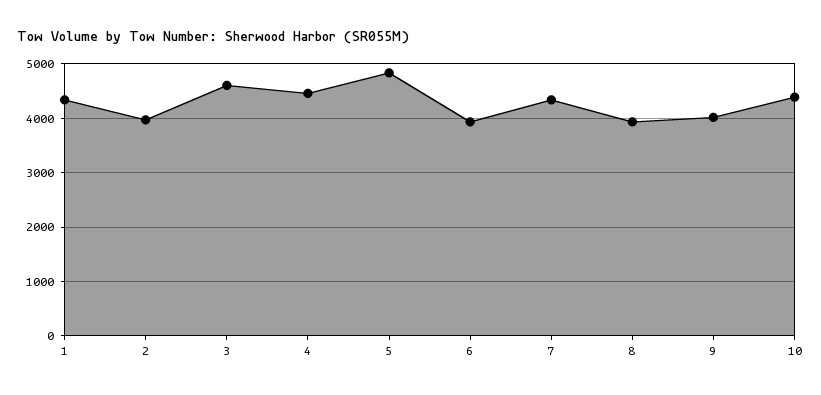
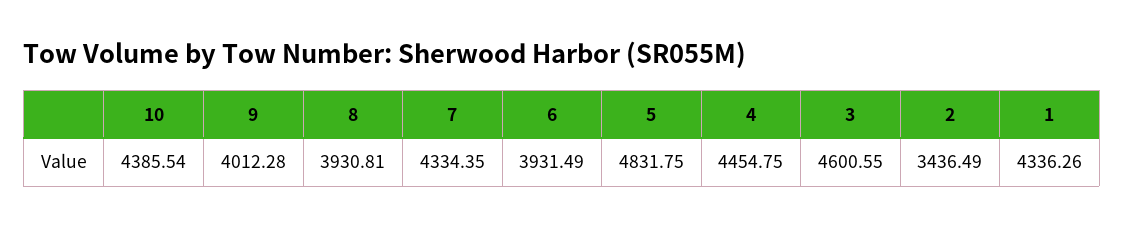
  {
    "1": 4336.26,
-   "2": 4000,
+   "2": 3436.49,
    "3": 4600.55,
    "4": 4454.75,
    "5": 4831.75,
    "6": 3931.49,
    "7": 4334.35,
    "8": 3930.81,
    "9": 4012.28,
    "10": 4385.54
  }

